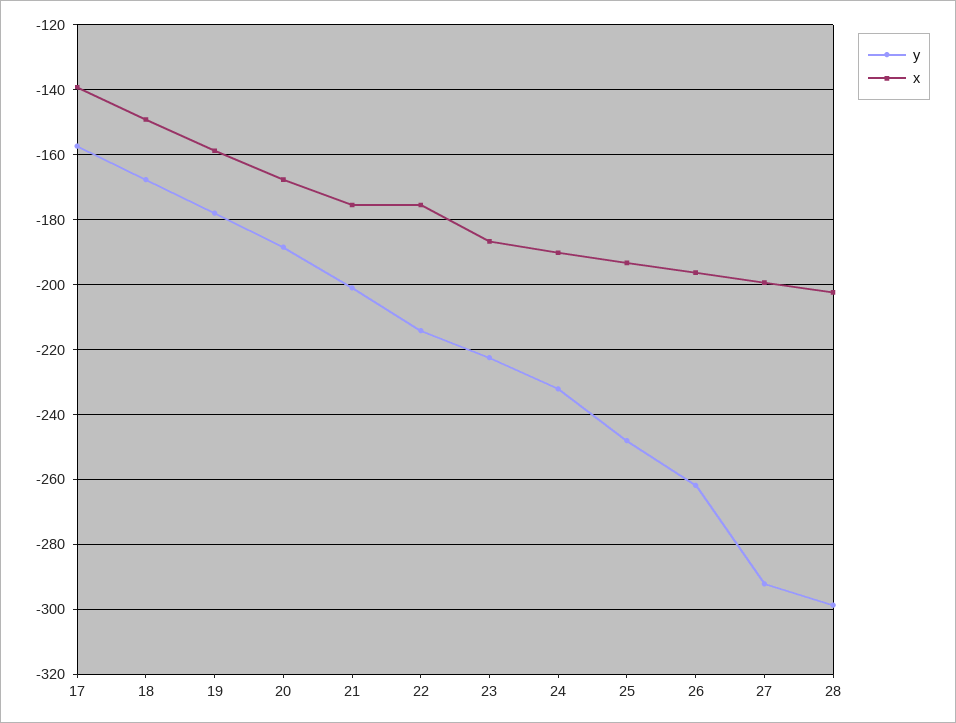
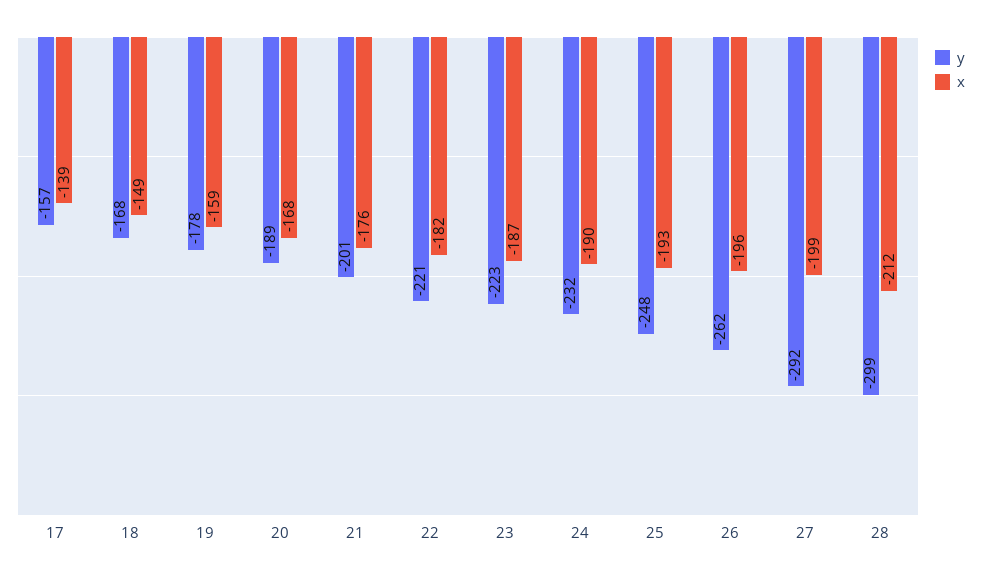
  {
    "y": {
      "17": -157,
      "18": -168,
      "19": -178,
      "20": -189,
      "21": -201,
-     "22": -214,
+     "22": -221,
      "23": -223,
      "24": -232,
      "25": -248,
      "26": -262,
      "27": -292,
      "28": -299
    },
    "x": {
      "17": -139,
      "18": -149,
      "19": -159,
      "20": -168,
      "21": -176,
-     "22": -176,
+     "22": -182,
      "23": -187,
      "24": -190,
      "25": -193,
      "26": -196,
      "27": -199,
-     "28": -202
+     "28": -212
    }
  }

